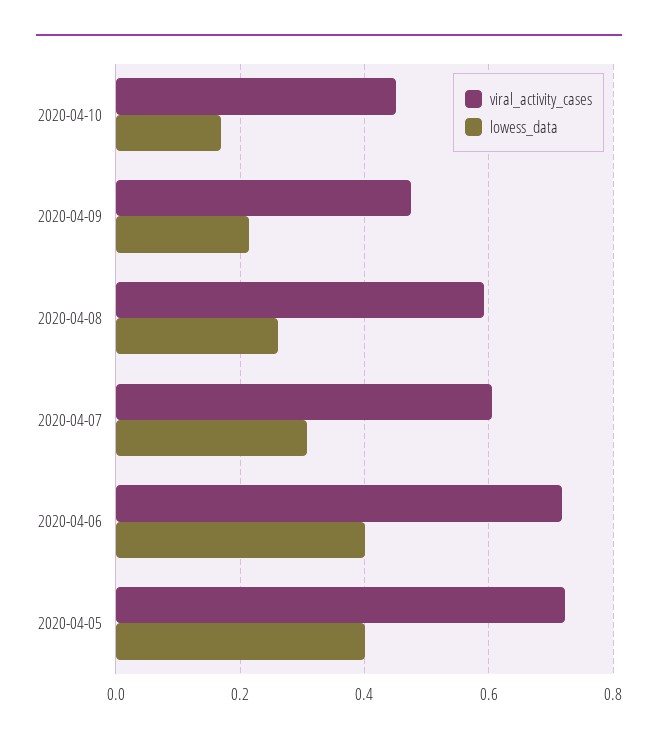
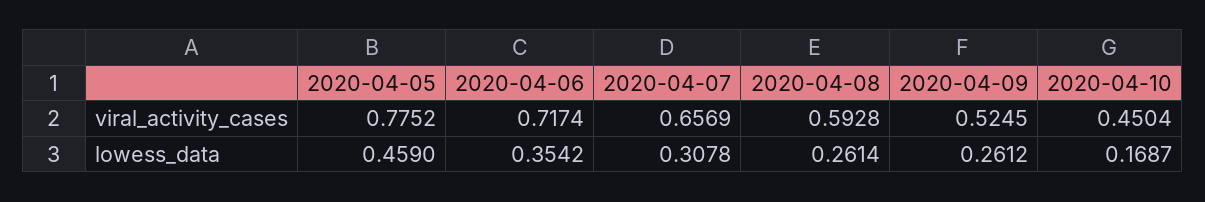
  {
    "viral_activity_cases": {
      "2020-04-10": 0.4504,
-     "2020-04-09": 0.48,
+     "2020-04-09": 0.5245,
      "2020-04-08": 0.5928,
-     "2020-04-07": 0.6,
+     "2020-04-07": 0.6569,
      "2020-04-06": 0.7174,
-     "2020-04-05": 0.72
+     "2020-04-05": 0.7752
    },
    "lowess_data": {
      "2020-04-10": 0.1687,
-     "2020-04-09": 0.22,
+     "2020-04-09": 0.2612,
      "2020-04-08": 0.2614,
      "2020-04-07": 0.3078,
-     "2020-04-06": 0.4,
+     "2020-04-06": 0.3542,
-     "2020-04-05": 0.4
+     "2020-04-05": 0.459
    }
  }

